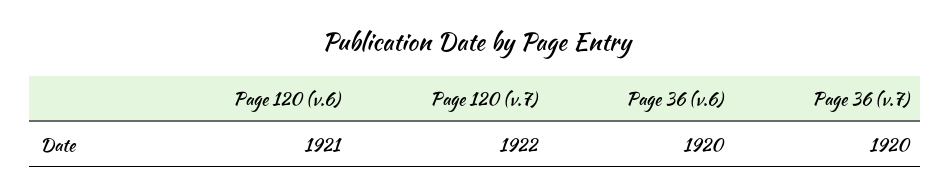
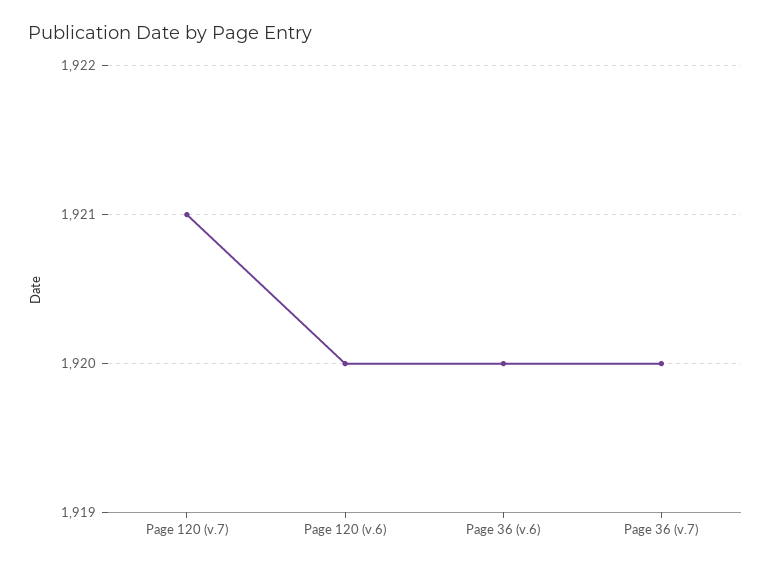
  {
-   "Page 120 (v.6)": 1921,
+   "Page 120 (v.6)": 1920,
-   "Page 120 (v.7)": 1922,
+   "Page 120 (v.7)": 1921,
    "Page 36 (v.6)": 1920,
    "Page 36 (v.7)": 1920
  }

